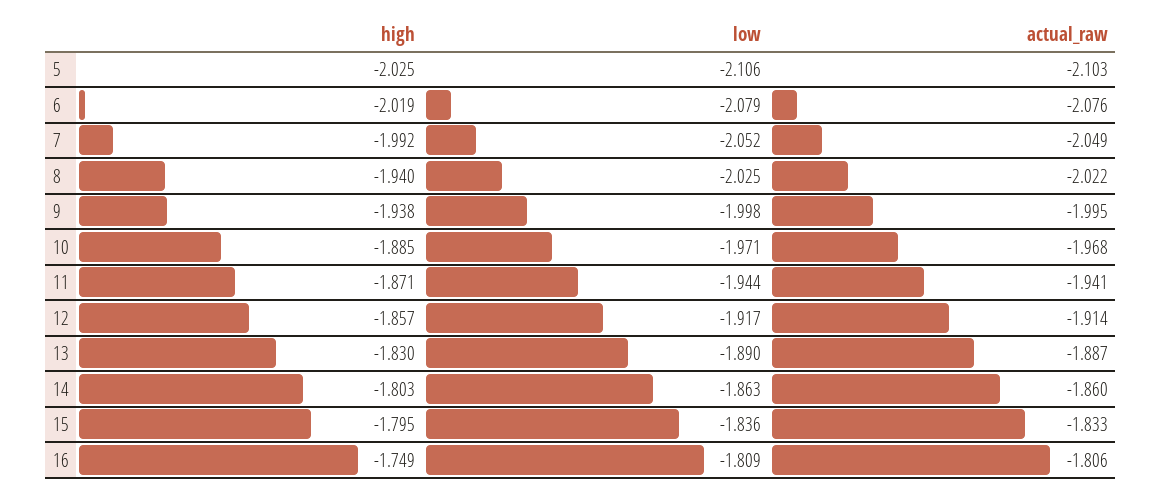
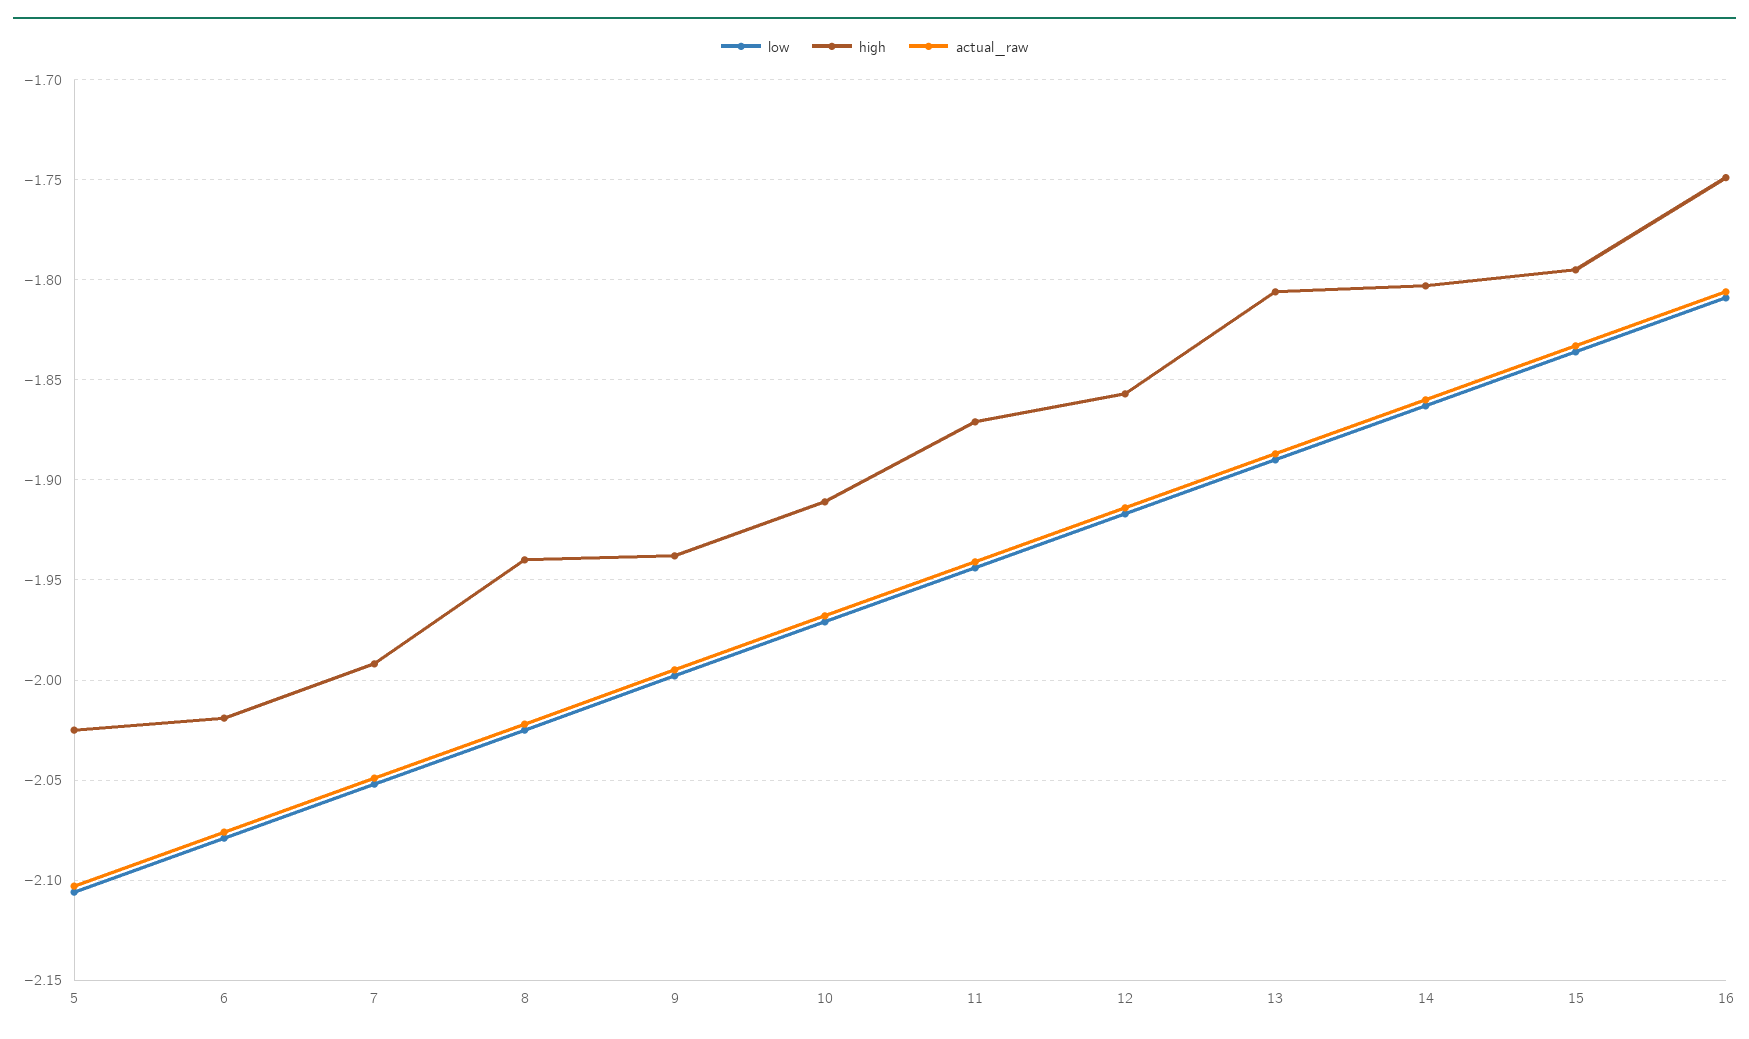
  {
    "high": {
      "5": -2.025,
      "6": -2.019,
      "7": -1.992,
      "8": -1.94,
      "9": -1.938,
-     "10": -1.885,
+     "10": -1.91,
      "11": -1.871,
      "12": -1.857,
-     "13": -1.83,
+     "13": -1.805,
      "14": -1.803,
      "15": -1.795,
      "16": -1.749
    },
    "low": {
      "5": -2.106,
      "6": -2.079,
      "7": -2.052,
      "8": -2.025,
      "9": -1.998,
      "10": -1.971,
      "11": -1.944,
      "12": -1.917,
      "13": -1.89,
      "14": -1.863,
      "15": -1.836,
      "16": -1.809
    },
    "actual_raw": {
      "5": -2.103,
      "6": -2.076,
      "7": -2.049,
      "8": -2.022,
      "9": -1.995,
      "10": -1.968,
      "11": -1.941,
      "12": -1.914,
      "13": -1.887,
      "14": -1.86,
      "15": -1.833,
      "16": -1.806
    }
  }

